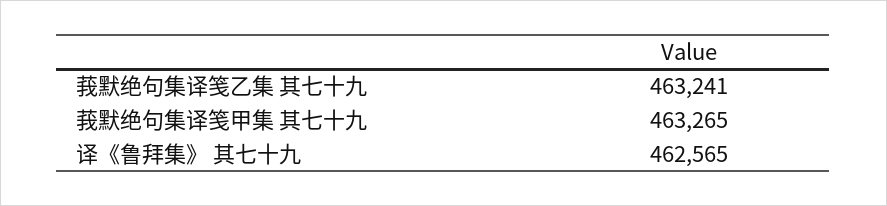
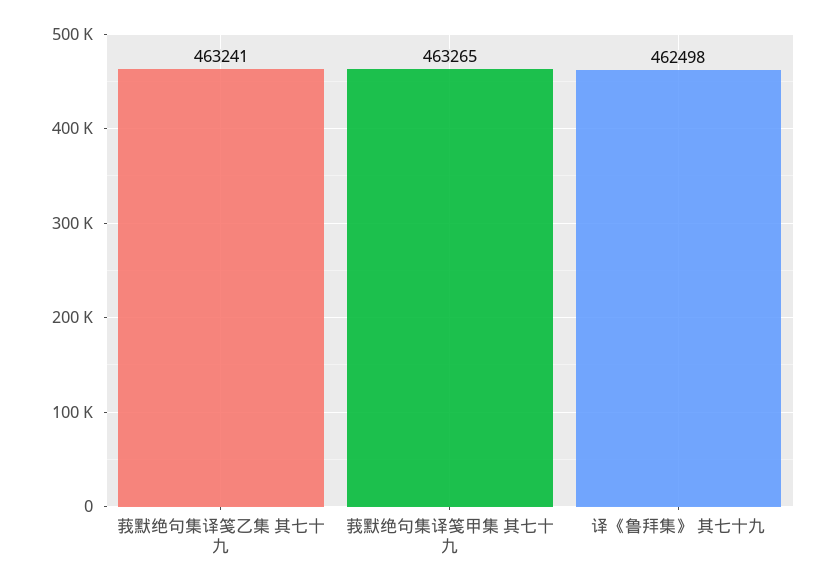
  {
    "莪默绝句集译笺乙集 其七十九": 463241,
    "莪默绝句集译笺甲集 其七十九": 463265,
-   "译《鲁拜集》 其七十九": 462565
+   "译《鲁拜集》 其七十九": 462498
  }

